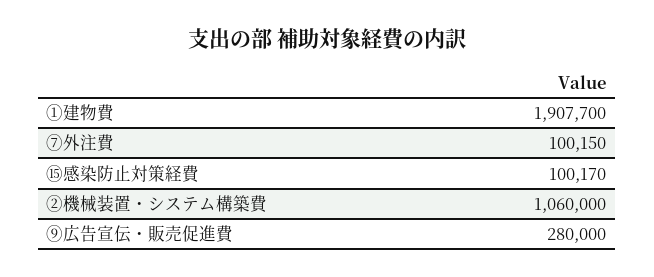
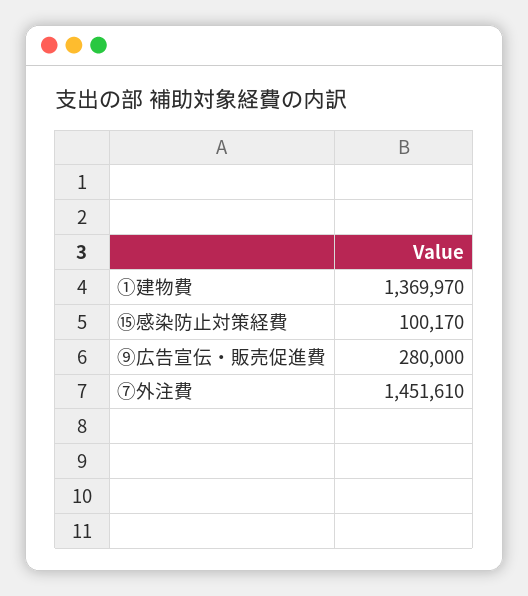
  {
-   "①建物費": 1907700,
+   "①建物費": 1369970,
-   "⑦外注費": 100150,
+   "⑦外注費": 1451610,
    "⑮感染防止対策経費": 100170,
-   "②機械装置・システム構築費": 1060000,
    "⑨広告宣伝・販売促進費": 280000
  }

